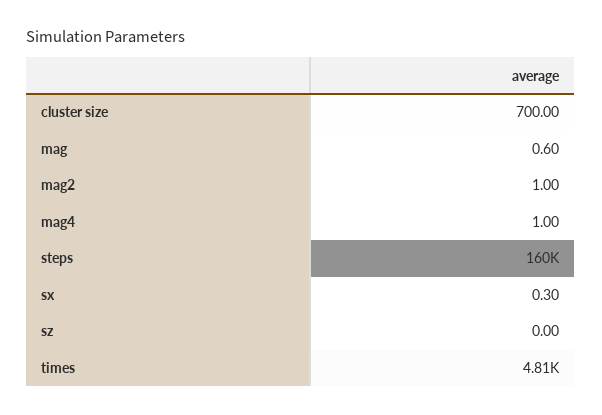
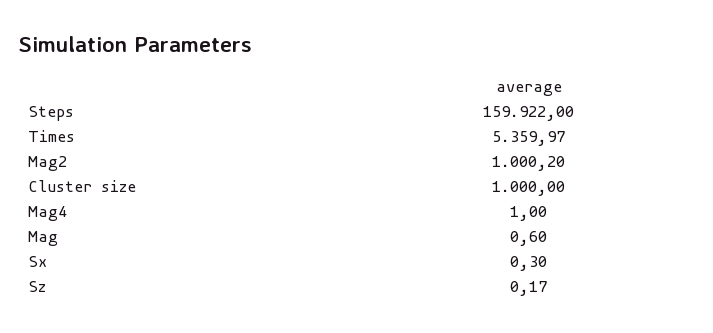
  {
-   "cluster size": 700,
+   "cluster size": 1000,
    "mag": 0.6,
-   "mag2": 1,
+   "mag2": 1000.2,
    "mag4": 1,
    "steps": 159922,
    "sx": 0.3,
-   "sz": 0,
+   "sz": 0.17,
-   "times": 4810
+   "times": 5359.97
  }

